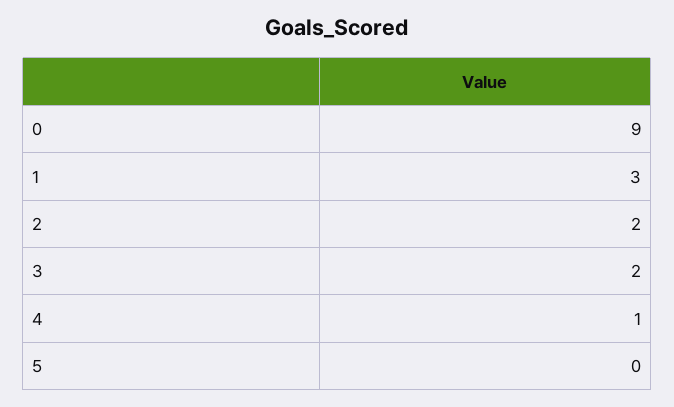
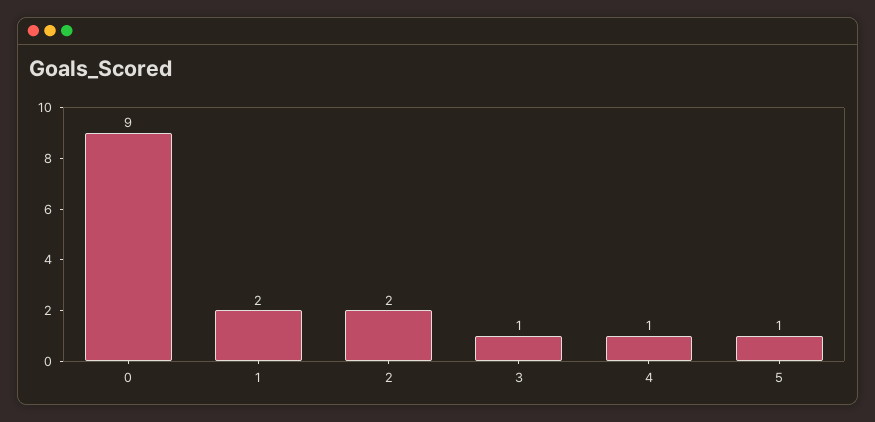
  {
    "0": 9,
-   "1": 3,
+   "1": 2,
    "2": 2,
-   "3": 2,
+   "3": 1,
    "4": 1,
-   "5": 0
+   "5": 1
  }

